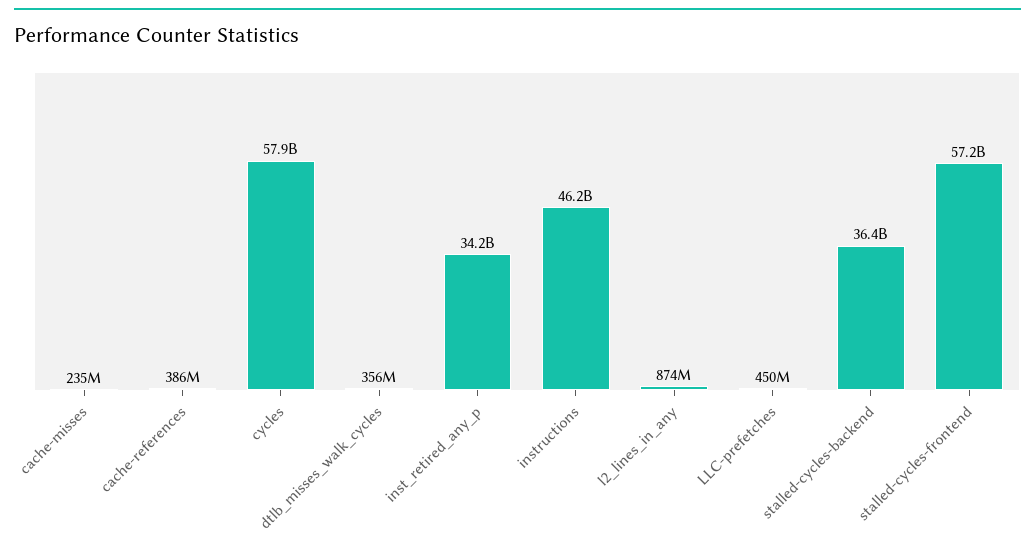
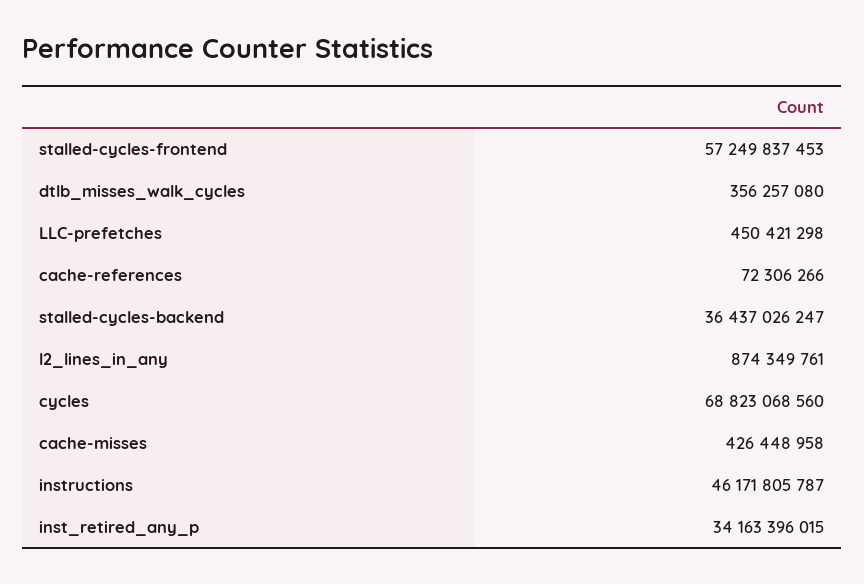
  {
-   "cache-misses": 235000000,
+   "cache-misses": 426448958,
-   "cache-references": 386000000,
+   "cache-references": 72306266,
-   "cycles": 57900000000,
+   "cycles": 68823068560,
    "dtlb_misses_walk_cycles": 356257080,
    "inst_retired_any_p": 34163396015,
    "instructions": 46171805787,
    "l2_lines_in_any": 874349761,
    "LLC-prefetches": 450421298,
    "stalled-cycles-backend": 36437026247,
    "stalled-cycles-frontend": 57249837453
  }

